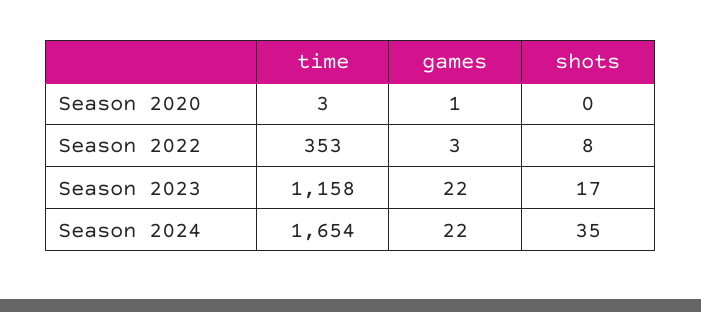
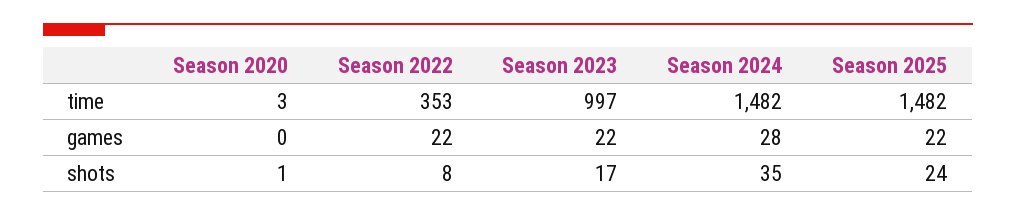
  {
    "time": {
      "Season 2020": 3,
      "Season 2022": 353,
-     "Season 2023": 1158,
+     "Season 2023": 997,
-     "Season 2024": 1654
+     "Season 2024": 1482,
+     "Season 2025": 1482
    },
    "games": {
-     "Season 2020": 1,
+     "Season 2020": 0,
-     "Season 2022": 3,
+     "Season 2022": 22,
      "Season 2023": 22,
-     "Season 2024": 22
+     "Season 2024": 28,
+     "Season 2025": 22
    },
    "shots": {
-     "Season 2020": 0,
+     "Season 2020": 1,
      "Season 2022": 8,
      "Season 2023": 17,
-     "Season 2024": 35
+     "Season 2024": 35,
+     "Season 2025": 24
    }
  }

